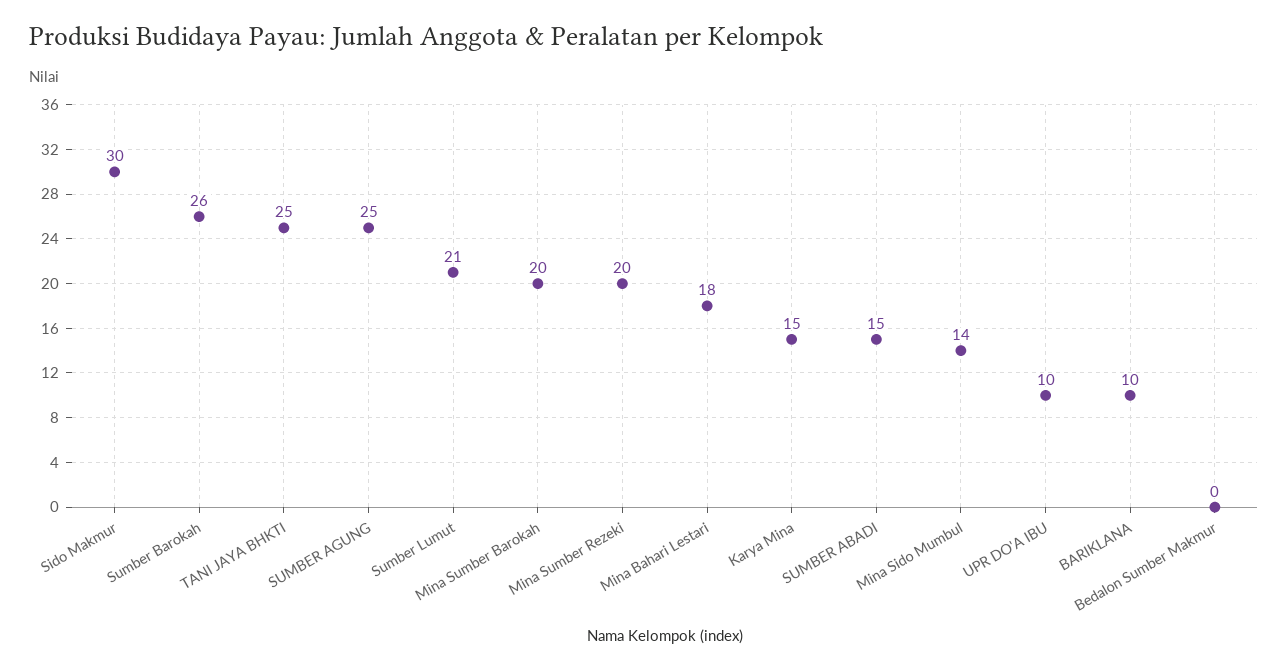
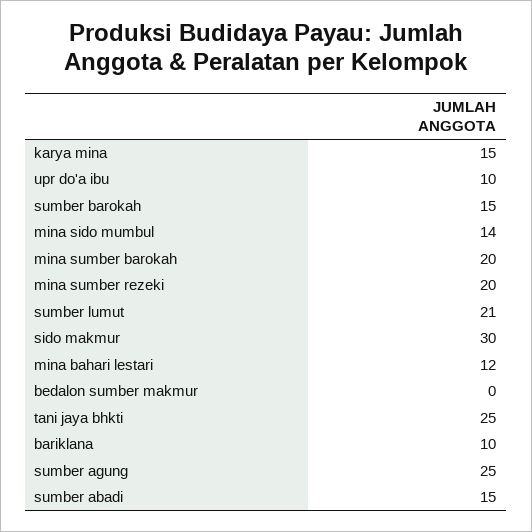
  {
    "Sido Makmur": 30,
-   "Sumber Barokah": 26,
+   "Sumber Barokah": 15,
    "TANI JAYA BHKTI": 25,
    "SUMBER AGUNG": 25,
    "Sumber Lumut": 21,
    "Mina Sumber Barokah": 20,
    "Mina Sumber Rezeki": 20,
-   "Mina Bahari Lestari": 18,
+   "Mina Bahari Lestari": 12,
    "Karya Mina": 15,
    "SUMBER ABADI": 15,
    "Mina Sido Mumbul": 14,
    "UPR DO'A IBU": 10,
    "BARIKLANA": 10,
    "Bedalon Sumber Makmur": 0
  }

